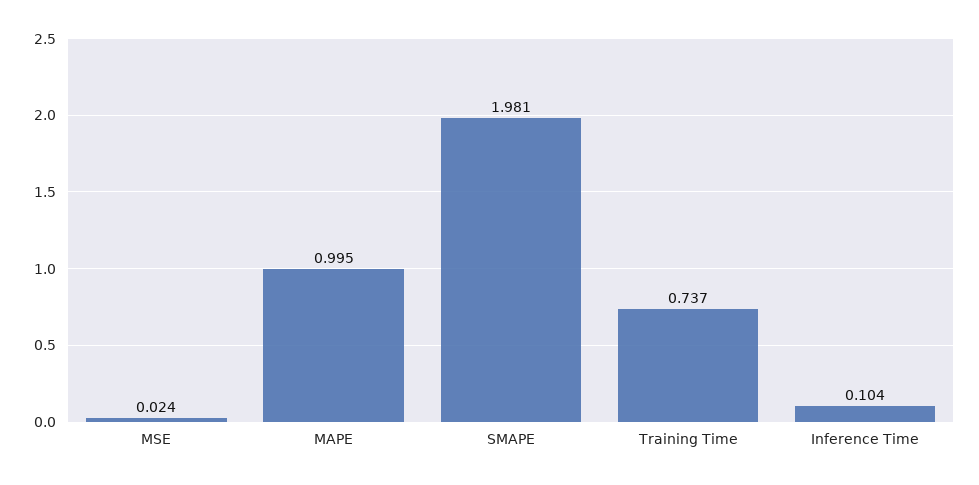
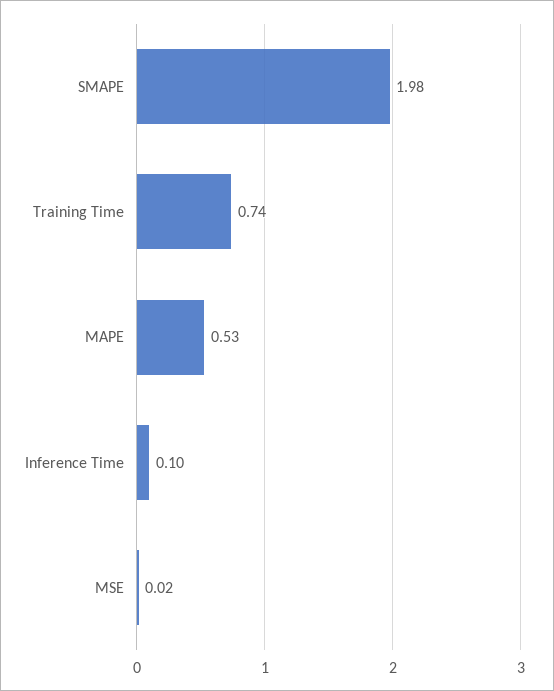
  {
    "MSE": 0.024,
-   "MAPE": 0.995,
+   "MAPE": 0.53,
    "SMAPE": 1.981,
    "Training Time": 0.737,
    "Inference Time": 0.104
  }

